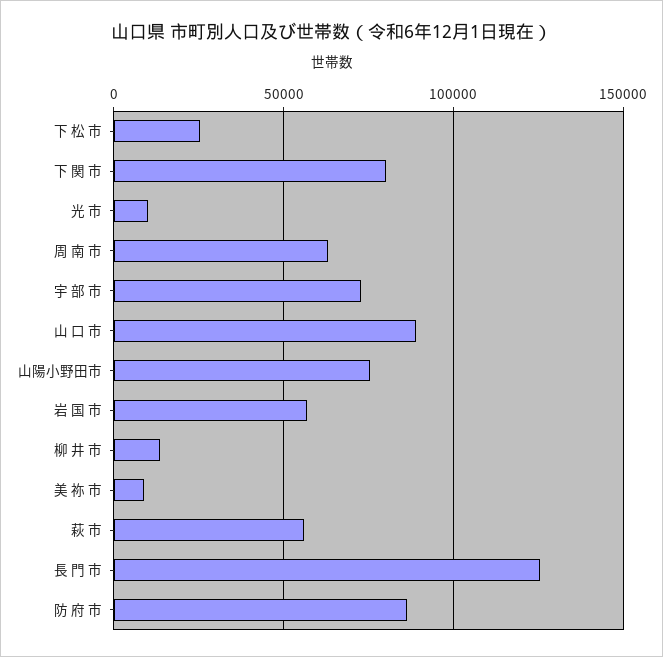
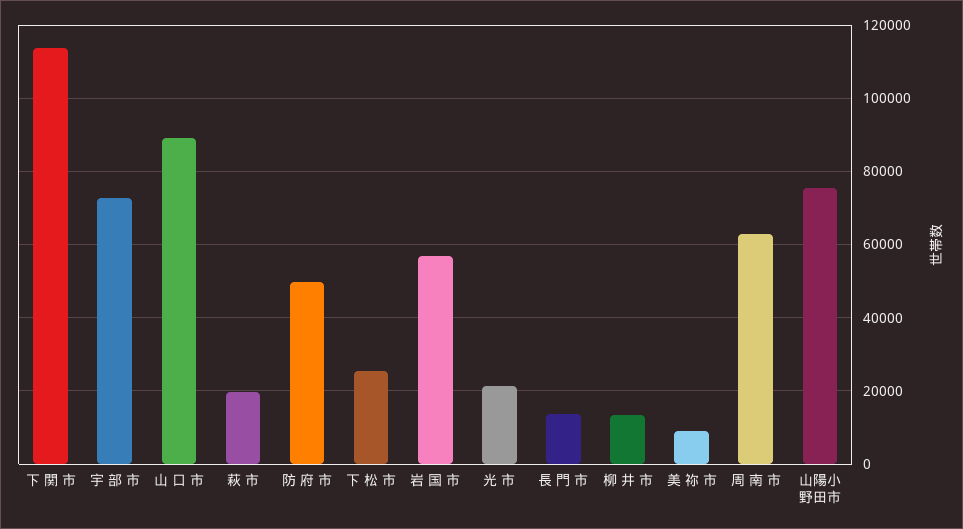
  {
    "下 松 市": 26000,
-   "下 関 市": 80000,
+   "下 関 市": 114000,
-   "光 市": 10000,
+   "光 市": 22000,
    "周 南 市": 64000,
    "宇 部 市": 72000,
    "山 口 市": 90000,
    "山陽小野田市": 76000,
    "岩 国 市": 58000,
    "柳 井 市": 14000,
    "美 祢 市": 8000,
-   "萩 市": 55000,
+   "萩 市": 20000,
-   "長 門 市": 125000,
+   "長 門 市": 14000,
-   "防 府 市": 85000
+   "防 府 市": 50000
  }

